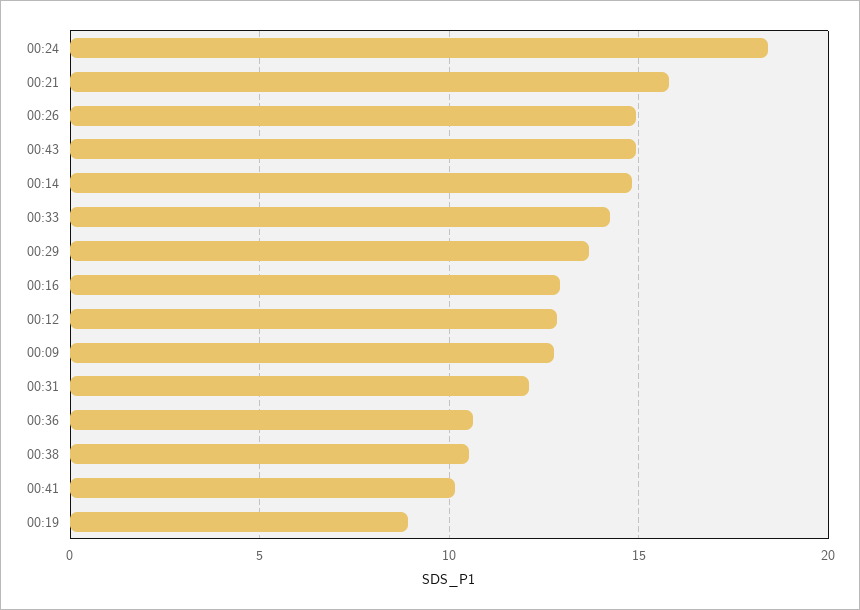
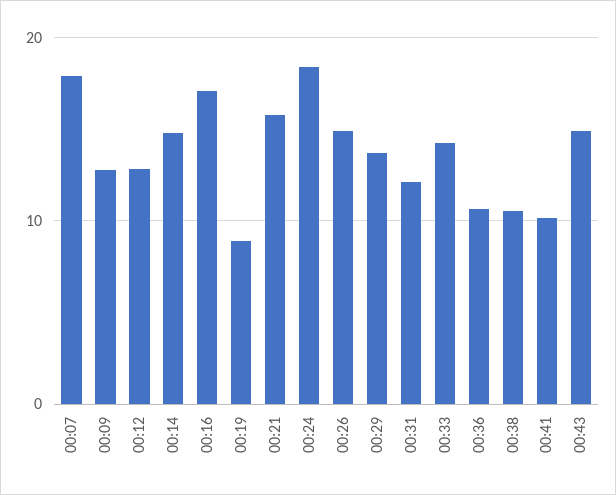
  {
    "00:24": 18.5,
    "00:21": 16,
    "00:26": 15,
    "00:43": 15,
    "00:14": 15,
    "00:33": 14,
    "00:29": 13.5,
-   "00:16": 13,
+   "00:16": 17,
    "00:12": 13,
    "00:09": 13,
    "00:31": 12,
    "00:36": 10.5,
    "00:38": 10.5,
    "00:41": 10,
-   "00:19": 9
+   "00:19": 9,
+   "00:07": 18
  }

